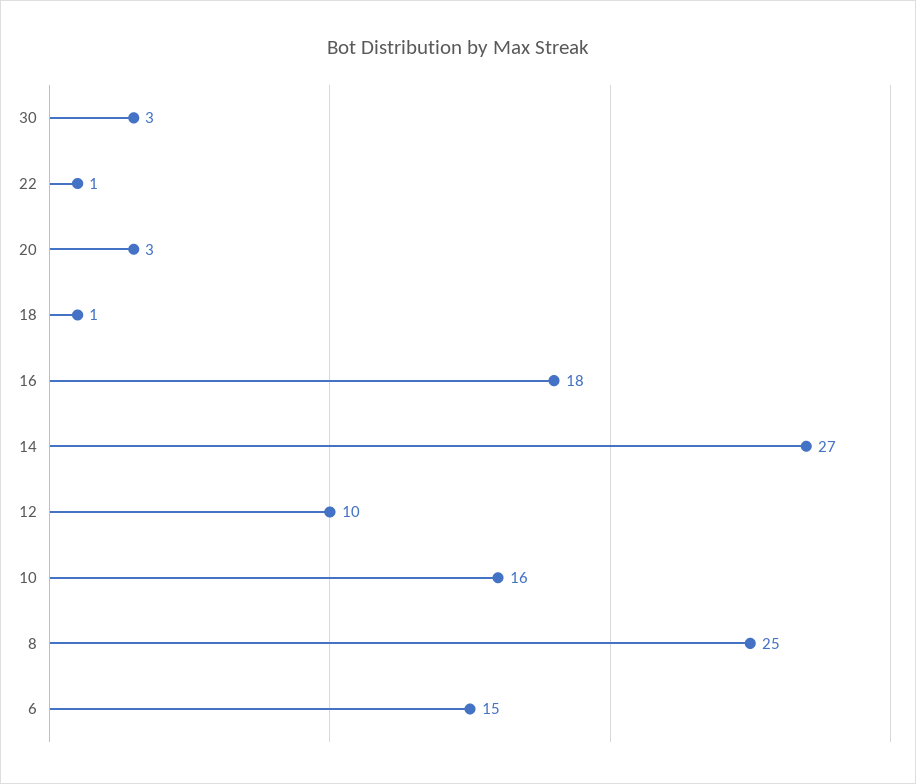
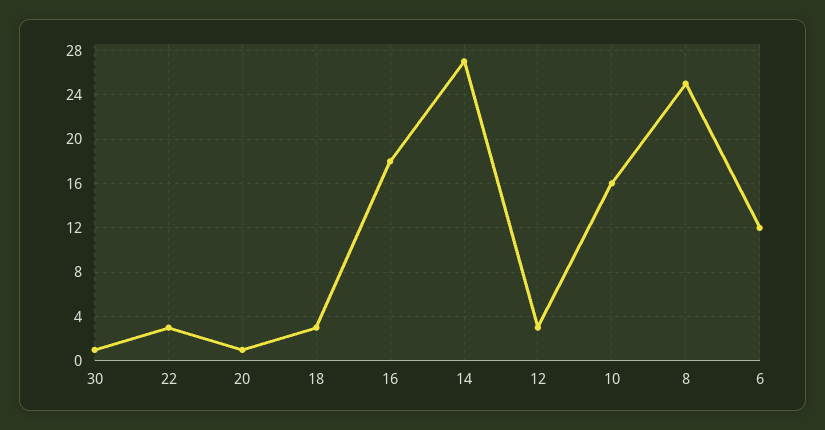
  {
-   "30": 3,
+   "30": 1,
-   "22": 1,
+   "22": 3,
-   "20": 3,
+   "20": 1,
-   "18": 1,
+   "18": 3,
    "16": 18,
    "14": 27,
-   "12": 10,
+   "12": 3,
    "10": 16,
    "8": 25,
-   "6": 15
+   "6": 12
  }

